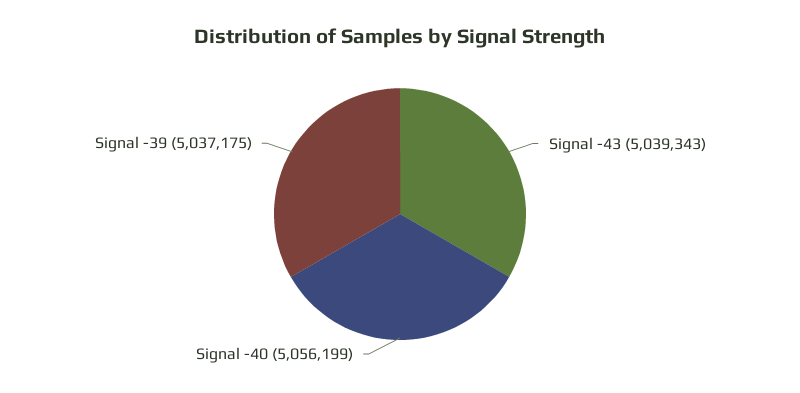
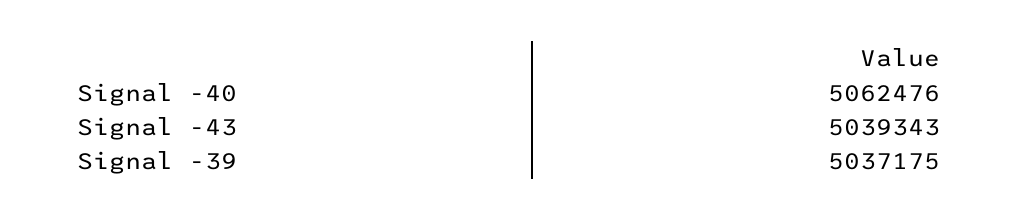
  {
    "Signal -43": 5039343,
-   "Signal -40": 5056199,
+   "Signal -40": 5062476,
    "Signal -39": 5037175
  }

